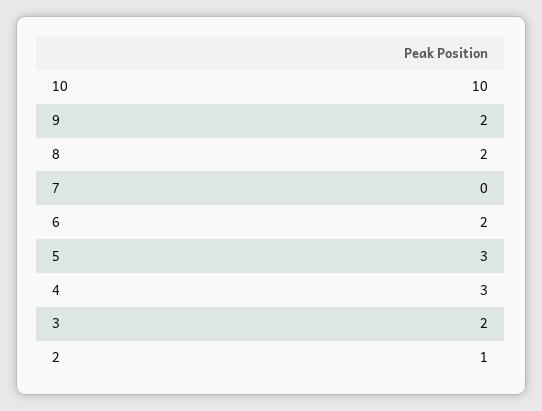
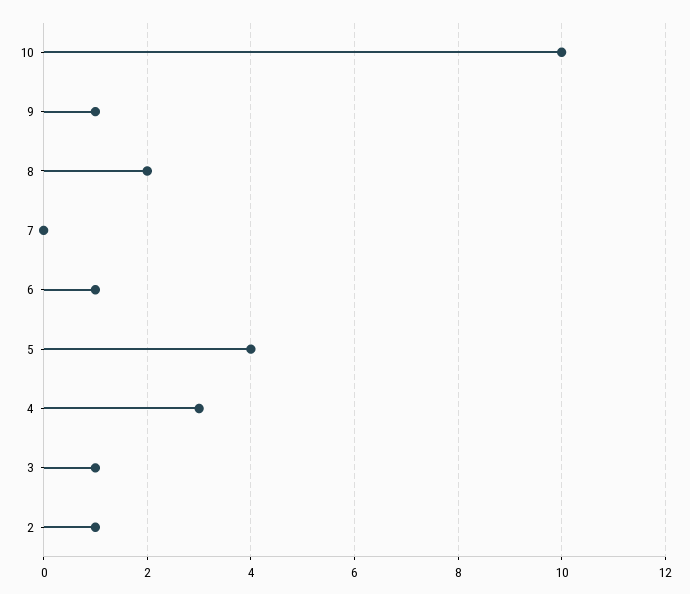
  {
    "10": 10,
-   "9": 2,
+   "9": 1,
    "8": 2,
    "7": 0,
-   "6": 2,
+   "6": 1,
-   "5": 3,
+   "5": 4,
    "4": 3,
-   "3": 2,
+   "3": 1,
    "2": 1
  }

